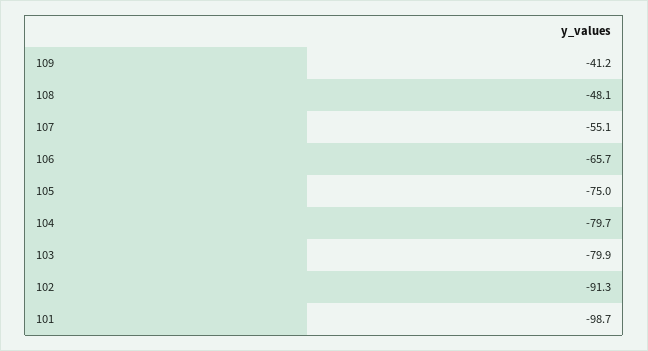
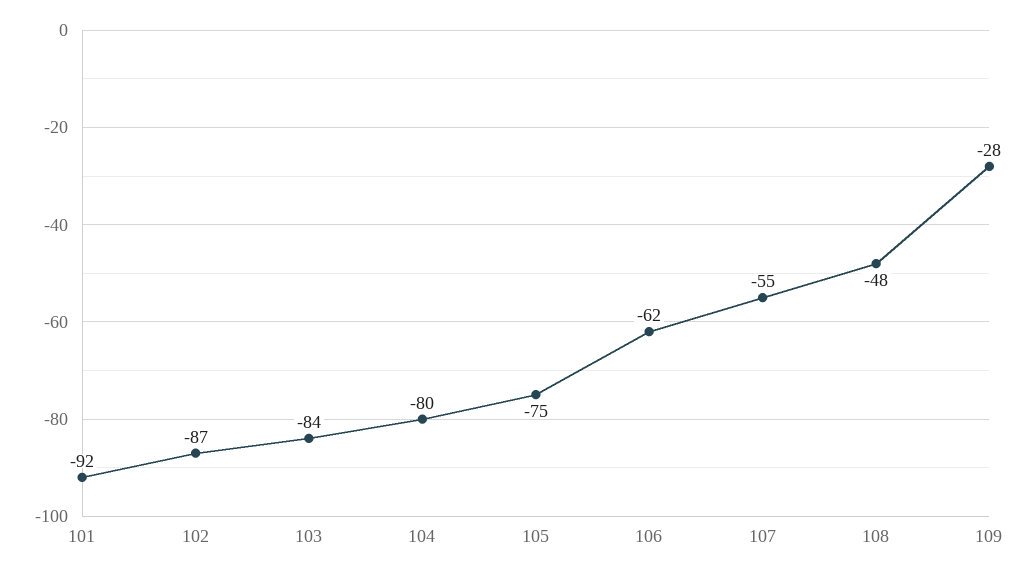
  {
-   "109": -41.2,
+   "109": -28,
    "108": -48.1,
    "107": -55.1,
-   "106": -65.7,
+   "106": -62,
    "105": -75,
    "104": -79.7,
-   "103": -79.9,
+   "103": -84,
-   "102": -91.3,
+   "102": -87,
-   "101": -98.7
+   "101": -92
  }

